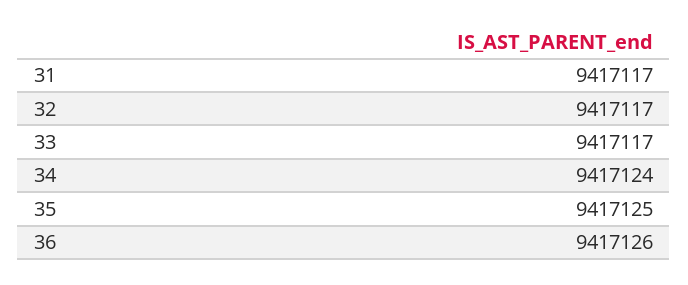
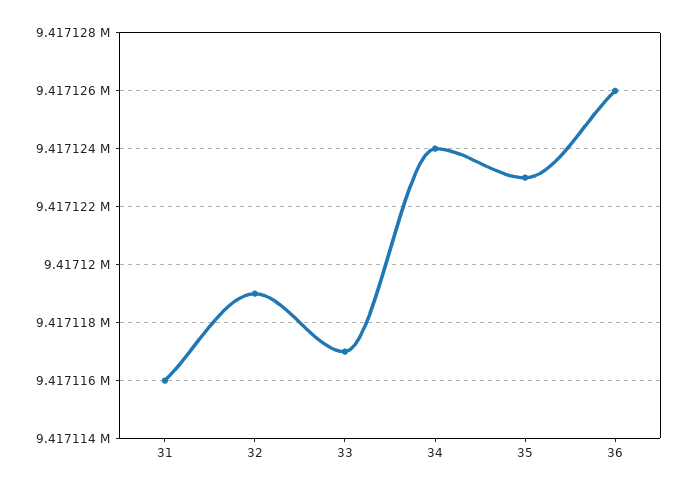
  {
-   "31": 9417117,
+   "31": 9417116,
-   "32": 9417117,
+   "32": 9417119,
    "33": 9417117,
    "34": 9417124,
-   "35": 9417125,
+   "35": 9417123,
    "36": 9417126
  }

